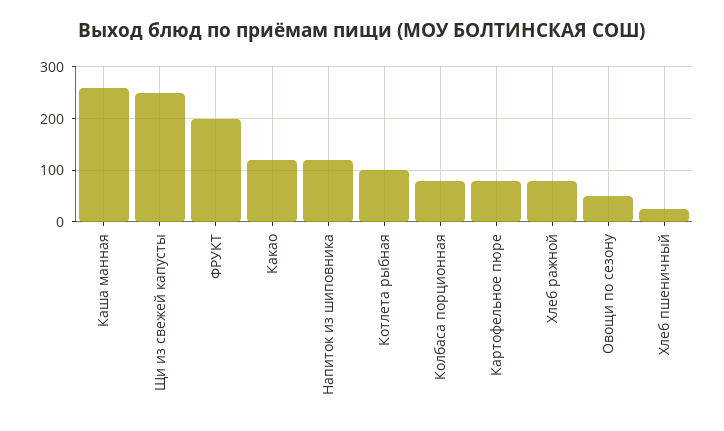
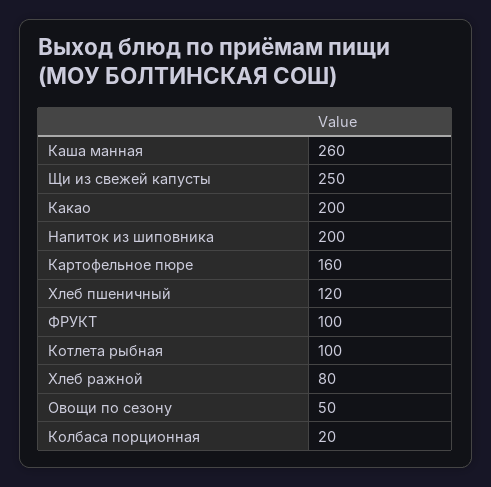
  {
    "Каша манная": 260,
    "Щи из свежей капусты": 250,
-   "ФРУКТ": 200,
+   "ФРУКТ": 100,
-   "Какао": 120,
+   "Какао": 200,
-   "Напиток из шиповника": 120,
+   "Напиток из шиповника": 200,
    "Котлета рыбная": 100,
-   "Колбаса порционная": 80,
+   "Колбаса порционная": 20,
-   "Картофельное пюре": 80,
+   "Картофельное пюре": 160,
    "Хлеб ражной": 80,
    "Овощи по сезону": 50,
-   "Хлеб пшеничный": 20
+   "Хлеб пшеничный": 120
  }

